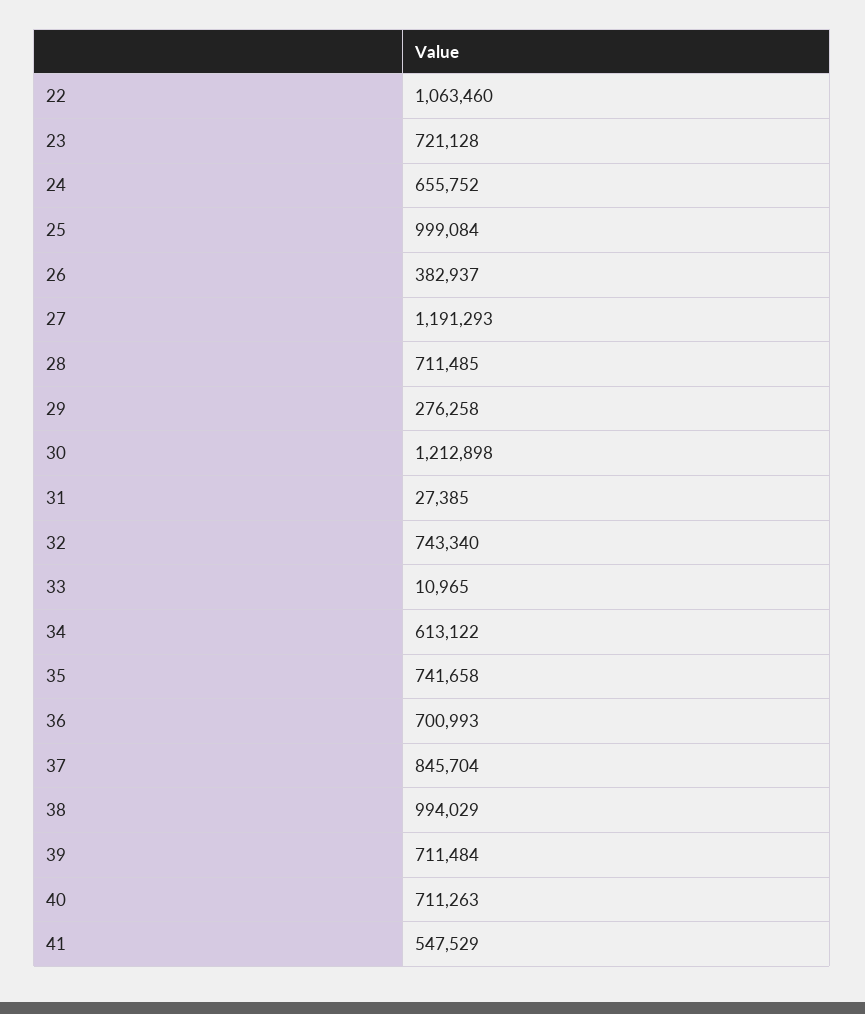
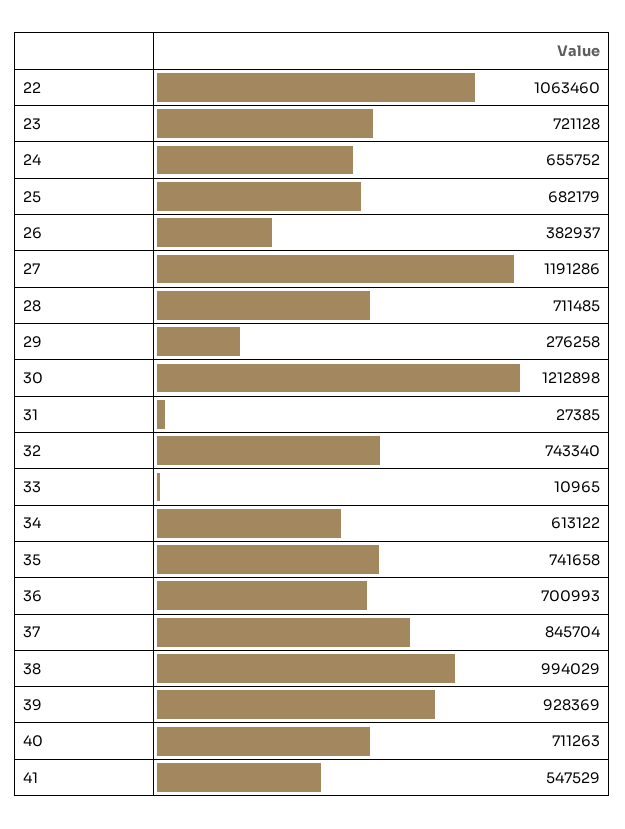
  {
    "22": 1063460,
    "23": 721128,
    "24": 655752,
-   "25": 999084,
+   "25": 682179,
    "26": 382937,
-   "27": 1191293,
+   "27": 1191286,
    "28": 711485,
    "29": 276258,
    "30": 1212898,
    "31": 27385,
    "32": 743340,
    "33": 10965,
    "34": 613122,
    "35": 741658,
    "36": 700993,
    "37": 845704,
    "38": 994029,
-   "39": 711484,
+   "39": 928369,
    "40": 711263,
    "41": 547529
  }

